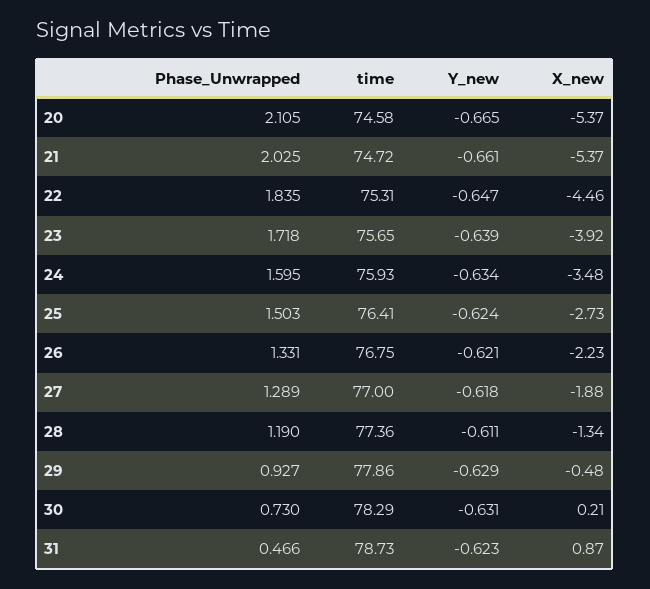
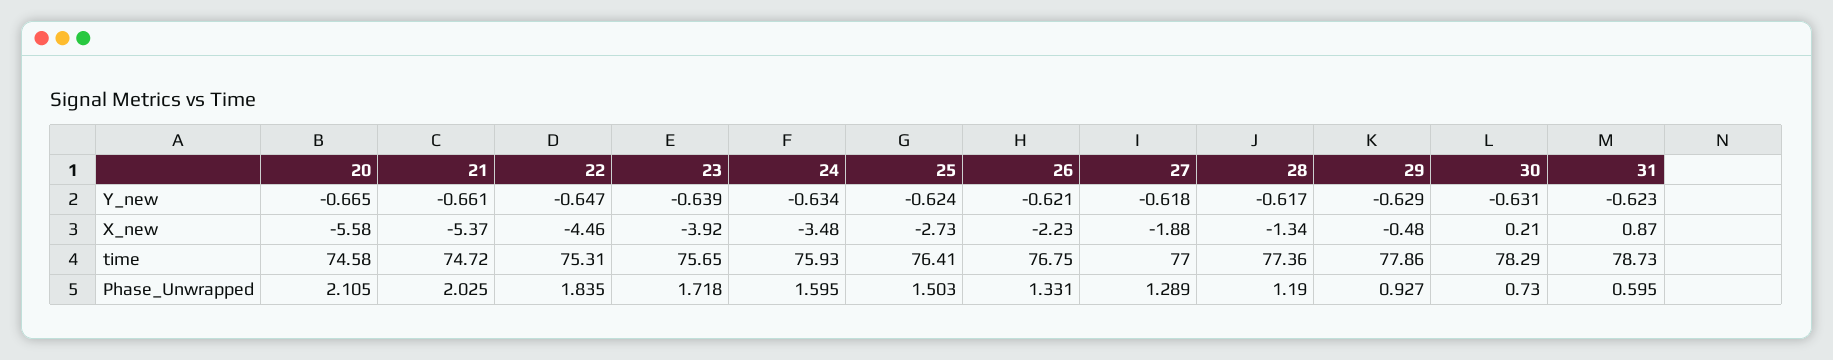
  {
    "Phase_Unwrapped": {
      "20": 2.105,
      "21": 2.025,
      "22": 1.835,
      "23": 1.718,
      "24": 1.595,
      "25": 1.503,
      "26": 1.331,
      "27": 1.289,
      "28": 1.19,
      "29": 0.927,
      "30": 0.73,
-     "31": 0.466
+     "31": 0.595
    },
    "time": {
      "20": 74.58,
      "21": 74.72,
      "22": 75.31,
      "23": 75.65,
      "24": 75.93,
      "25": 76.41,
      "26": 76.75,
      "27": 77,
      "28": 77.36,
      "29": 77.86,
      "30": 78.29,
      "31": 78.73
    },
    "Y_new": {
      "20": -0.665,
      "21": -0.661,
      "22": -0.647,
      "23": -0.639,
      "24": -0.634,
      "25": -0.624,
      "26": -0.621,
      "27": -0.618,
-     "28": -0.611,
+     "28": -0.617,
      "29": -0.629,
      "30": -0.631,
      "31": -0.623
    },
    "X_new": {
-     "20": -5.37,
+     "20": -5.58,
      "21": -5.37,
      "22": -4.46,
      "23": -3.92,
      "24": -3.48,
      "25": -2.73,
      "26": -2.23,
      "27": -1.88,
      "28": -1.34,
      "29": -0.48,
      "30": 0.21,
      "31": 0.87
    }
  }

